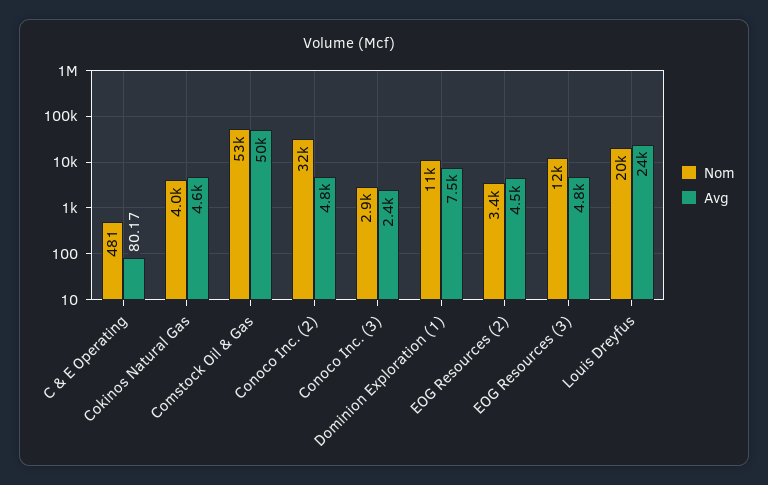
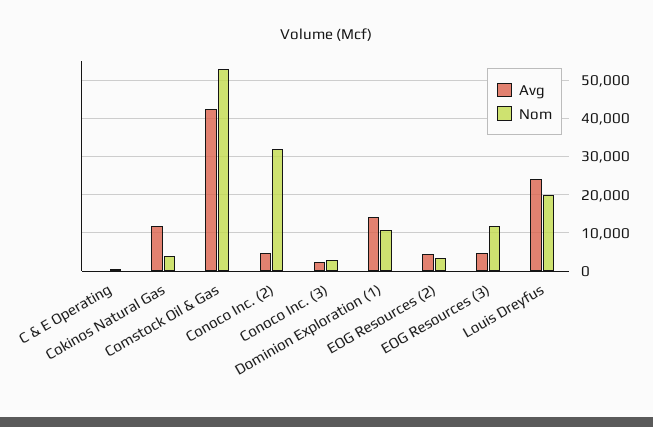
  {
    "Nom": {
      "C & E Operating": 481,
      "Cokinos Natural Gas": 4000,
      "Comstock Oil & Gas": 53000,
      "Conoco Inc. (2)": 32000,
      "Conoco Inc. (3)": 2900,
      "Dominion Exploration (1)": 11000,
      "EOG Resources (2)": 3400,
      "EOG Resources (3)": 12000,
      "Louis Dreyfus": 20000
    },
    "Avg": {
      "C & E Operating": 80.17,
-     "Cokinos Natural Gas": 4600,
+     "Cokinos Natural Gas": 12000,
-     "Comstock Oil & Gas": 50000,
+     "Comstock Oil & Gas": 42000,
      "Conoco Inc. (2)": 4800,
      "Conoco Inc. (3)": 2400,
-     "Dominion Exploration (1)": 7500,
+     "Dominion Exploration (1)": 14000,
      "EOG Resources (2)": 4500,
      "EOG Resources (3)": 4800,
      "Louis Dreyfus": 24000
    }
  }

